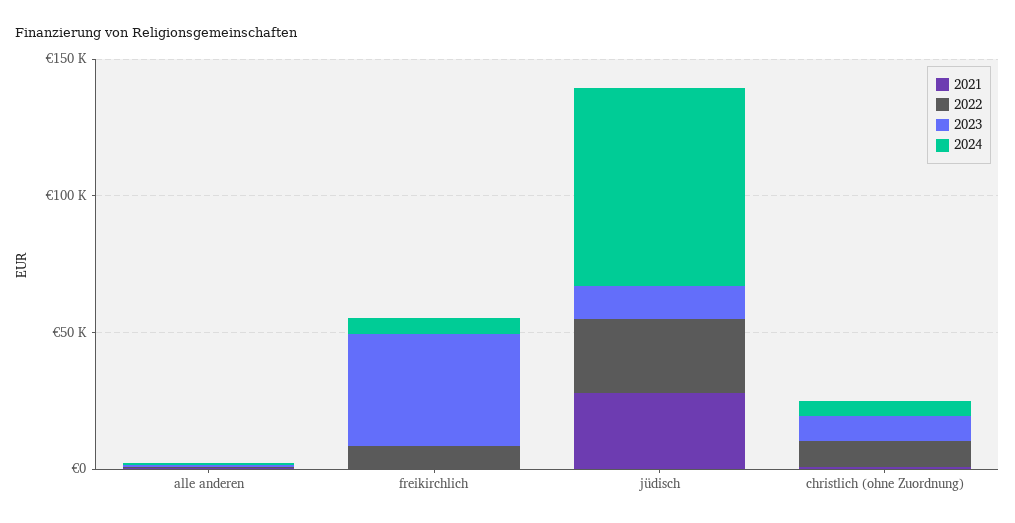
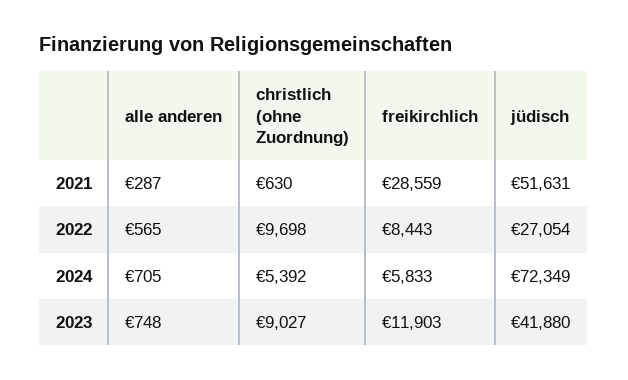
  {
    "2021": {
      "alle anderen": 287,
-     "freikirchlich": 0,
+     "freikirchlich": 28559,
-     "jüdisch": 30000,
+     "jüdisch": 51631,
      "christlich (ohne Zuordnung)": 630
    },
    "2022": {
      "alle anderen": 565,
      "freikirchlich": 8443,
      "jüdisch": 27054,
      "christlich (ohne Zuordnung)": 9698
    },
    "2023": {
      "alle anderen": 748,
-     "freikirchlich": 40000,
+     "freikirchlich": 11903,
-     "jüdisch": 10000,
+     "jüdisch": 41880,
      "christlich (ohne Zuordnung)": 9027
    },
    "2024": {
      "alle anderen": 705,
      "freikirchlich": 5833,
      "jüdisch": 72349,
      "christlich (ohne Zuordnung)": 5392
    }
  }

